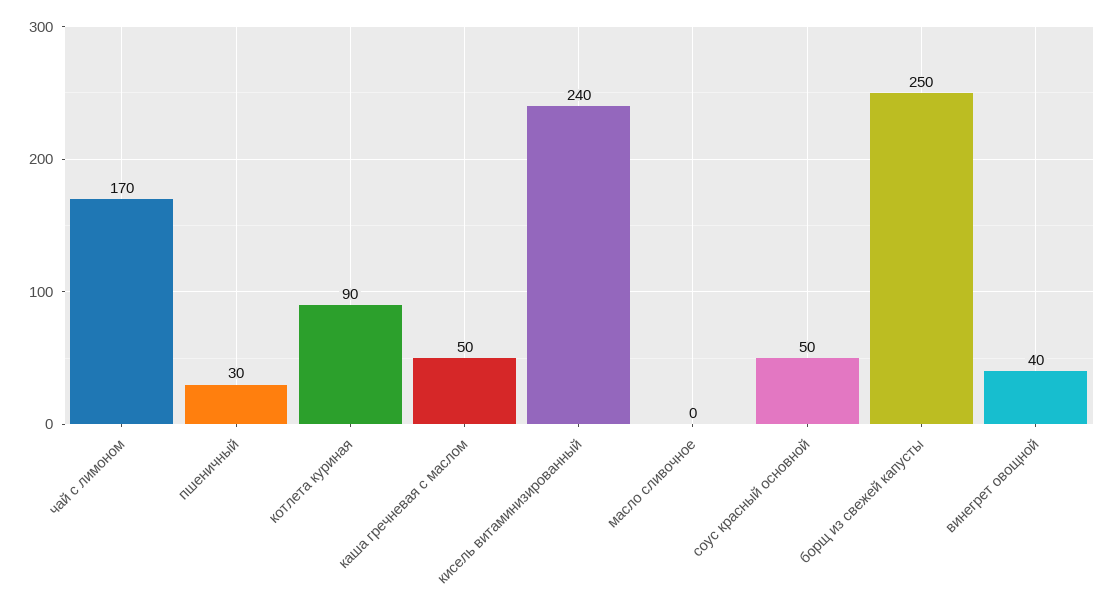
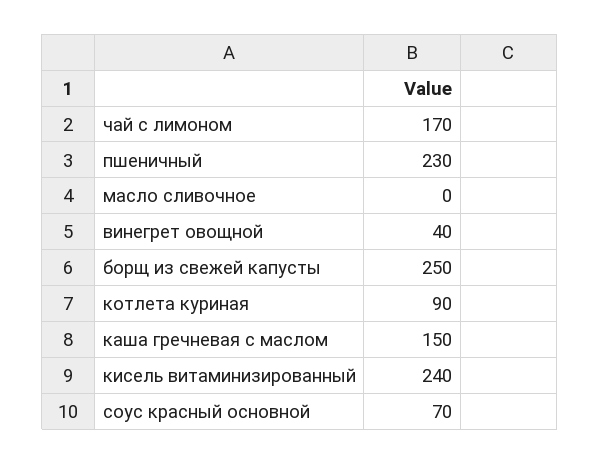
  {
    "чай с лимоном": 170,
-   "пшеничный": 30,
+   "пшеничный": 230,
    "котлета куриная": 90,
-   "каша гречневая с маслом": 50,
+   "каша гречневая с маслом": 150,
    "кисель витаминизированный": 240,
    "масло сливочное": 0,
-   "соус красный основной": 50,
+   "соус красный основной": 70,
    "борщ из свежей капусты": 250,
    "винегрет овощной": 40
  }

